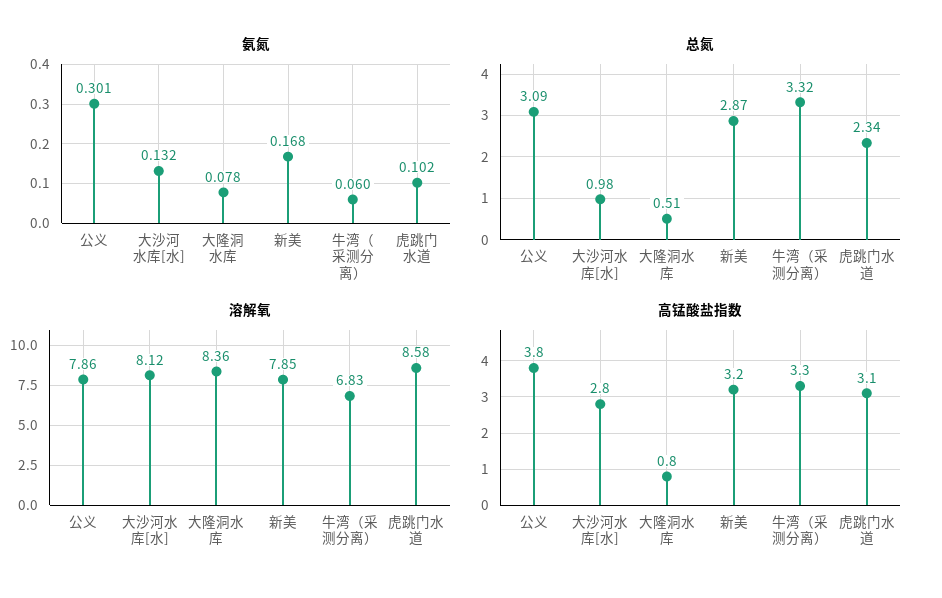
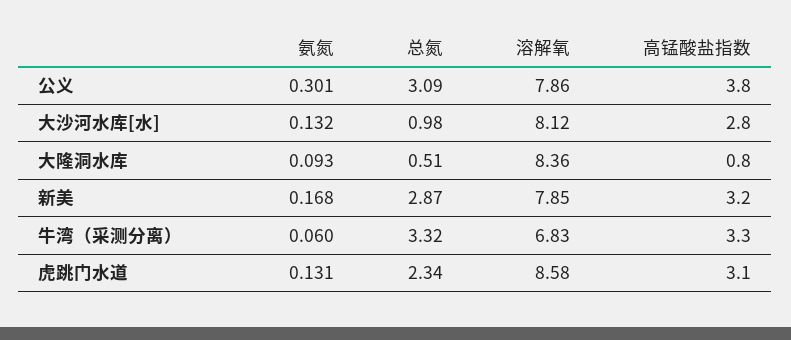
  {
    "氨氮": {
      "公义": 0.301,
      "大沙河水库[水]": 0.132,
-     "大隆洞水库": 0.078,
+     "大隆洞水库": 0.093,
      "新美": 0.168,
      "牛湾（采测分离）": 0.06,
-     "虎跳门水道": 0.102
+     "虎跳门水道": 0.131
    },
    "总氮": {
      "公义": 3.09,
      "大沙河水库[水]": 0.98,
      "大隆洞水库": 0.51,
      "新美": 2.87,
      "牛湾（采测分离）": 3.32,
      "虎跳门水道": 2.34
    },
    "溶解氧": {
      "公义": 7.86,
      "大沙河水库[水]": 8.12,
      "大隆洞水库": 8.36,
      "新美": 7.85,
      "牛湾（采测分离）": 6.83,
      "虎跳门水道": 8.58
    },
    "高锰酸盐指数": {
      "公义": 3.8,
      "大沙河水库[水]": 2.8,
      "大隆洞水库": 0.8,
      "新美": 3.2,
      "牛湾（采测分离）": 3.3,
      "虎跳门水道": 3.1
    }
  }

